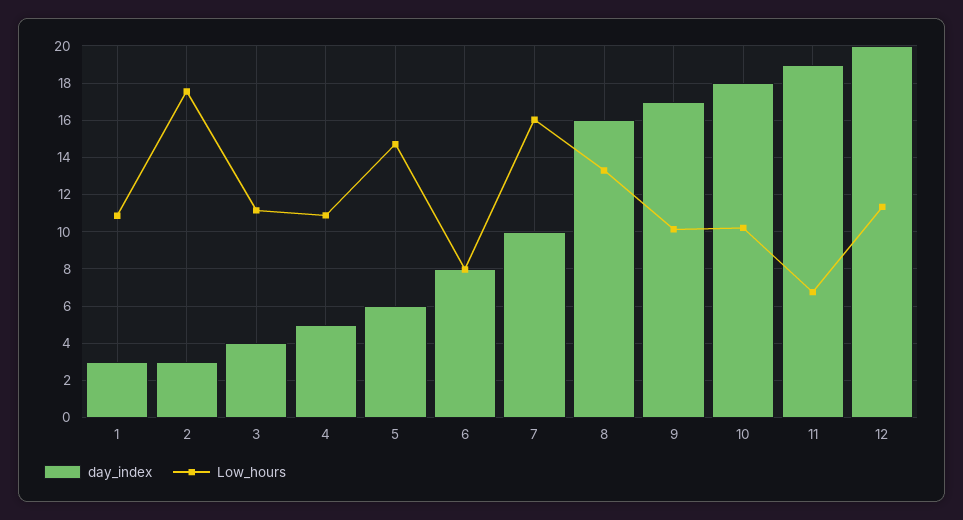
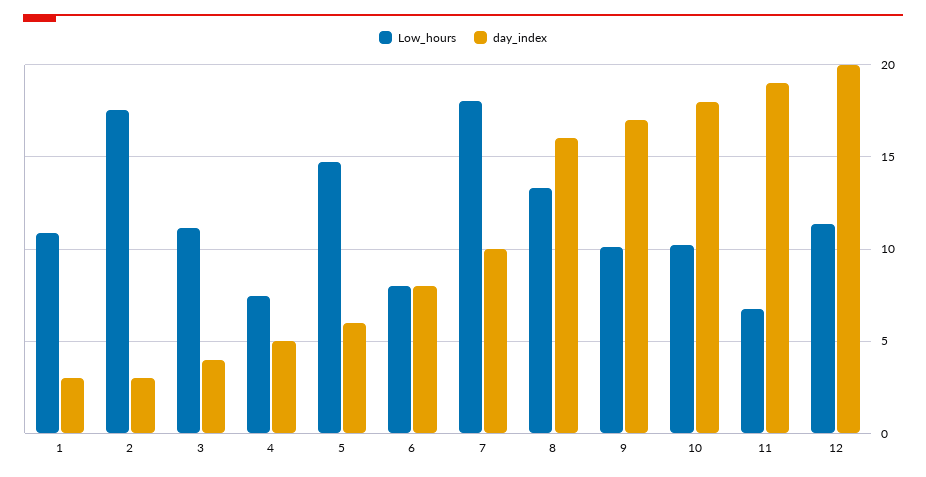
  {
    "day_index": {
      "1": 3,
      "2": 3,
      "3": 4,
      "4": 5,
      "5": 6,
      "6": 8,
      "7": 10,
      "8": 16,
      "9": 17,
      "10": 18,
      "11": 19,
      "12": 20
    },
    "Low_hours": {
      "1": 11,
      "2": 17.5,
      "3": 11,
-     "4": 11,
+     "4": 7.5,
      "5": 14.5,
      "6": 8,
-     "7": 16,
+     "7": 18,
      "8": 13.5,
      "9": 10,
      "10": 10,
      "11": 7,
      "12": 11.5
    }
  }

